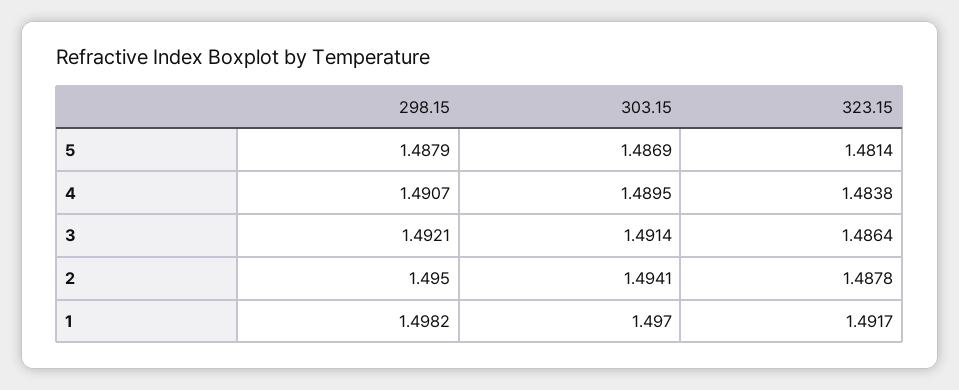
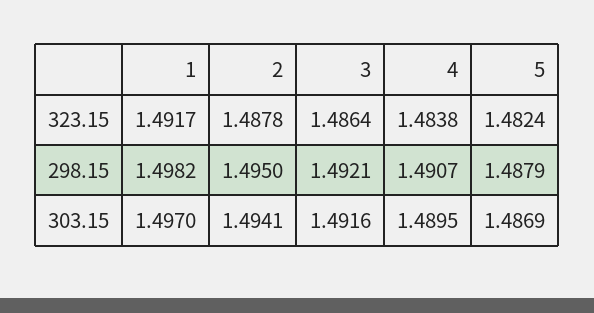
  {
    "298.15": {
      "5": 1.4879,
      "4": 1.4907,
      "3": 1.4921,
      "2": 1.495,
      "1": 1.4982
    },
    "303.15": {
      "5": 1.4869,
      "4": 1.4895,
-     "3": 1.4914,
+     "3": 1.4916,
      "2": 1.4941,
      "1": 1.497
    },
    "323.15": {
-     "5": 1.4814,
+     "5": 1.4824,
      "4": 1.4838,
      "3": 1.4864,
      "2": 1.4878,
      "1": 1.4917
    }
  }

